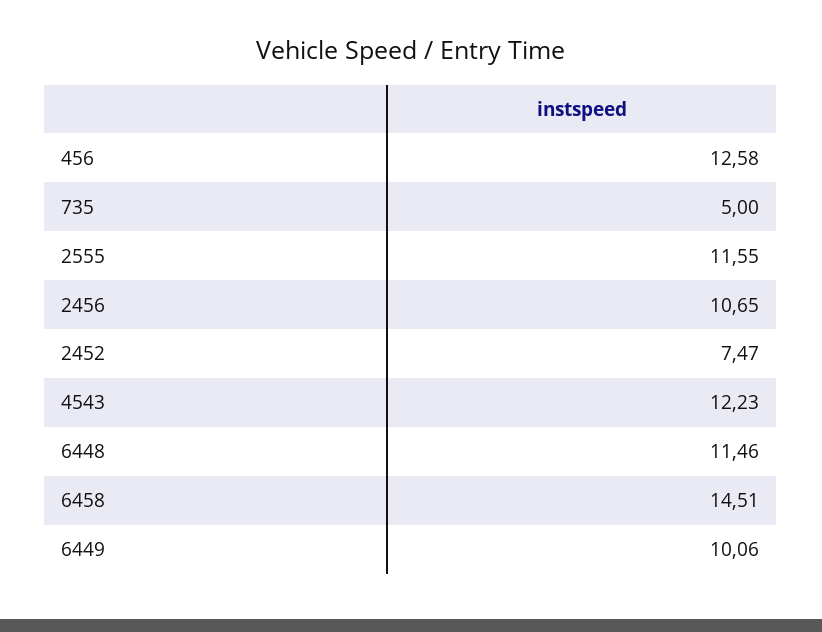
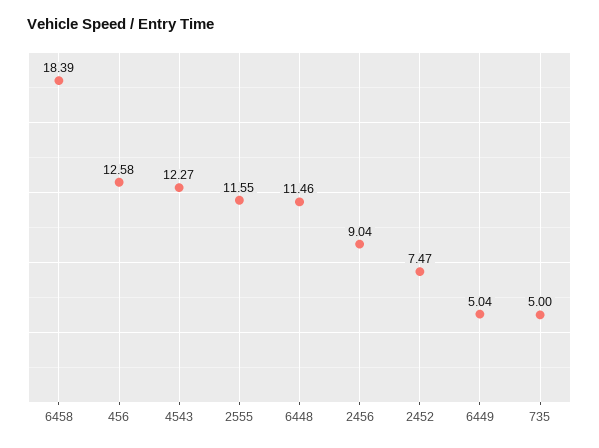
  {
    "456": 12.58,
    "735": 5,
    "2555": 11.55,
-   "2456": 10.65,
+   "2456": 9.04,
    "2452": 7.47,
-   "4543": 12.23,
+   "4543": 12.27,
    "6448": 11.46,
-   "6458": 14.51,
+   "6458": 18.39,
-   "6449": 10.06
+   "6449": 5.04
  }

